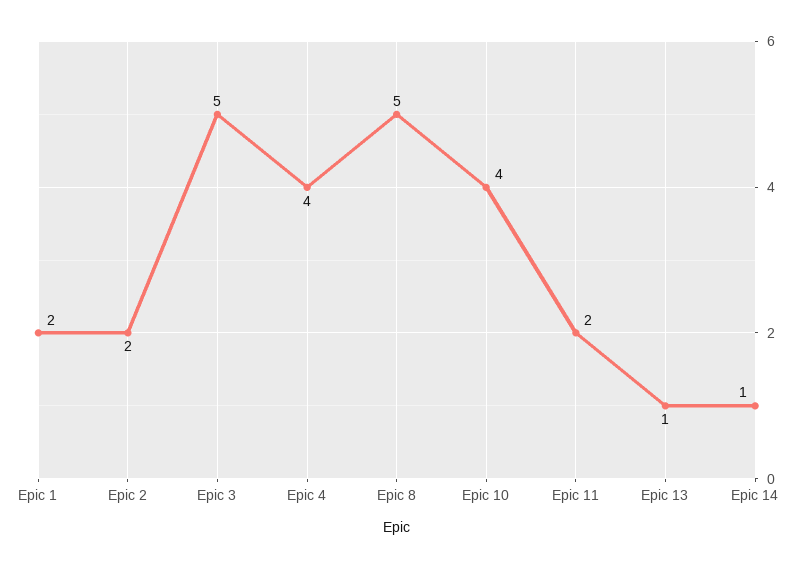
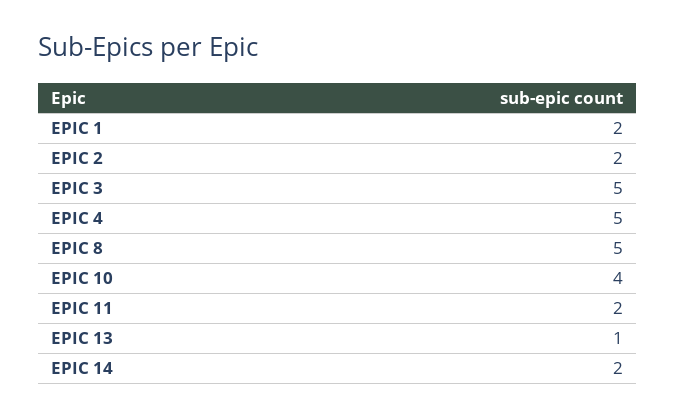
  {
    "Epic 1": 2,
    "Epic 2": 2,
    "Epic 3": 5,
-   "Epic 4": 4,
+   "Epic 4": 5,
    "Epic 8": 5,
    "Epic 10": 4,
    "Epic 11": 2,
    "Epic 13": 1,
-   "Epic 14": 1
+   "Epic 14": 2
  }

